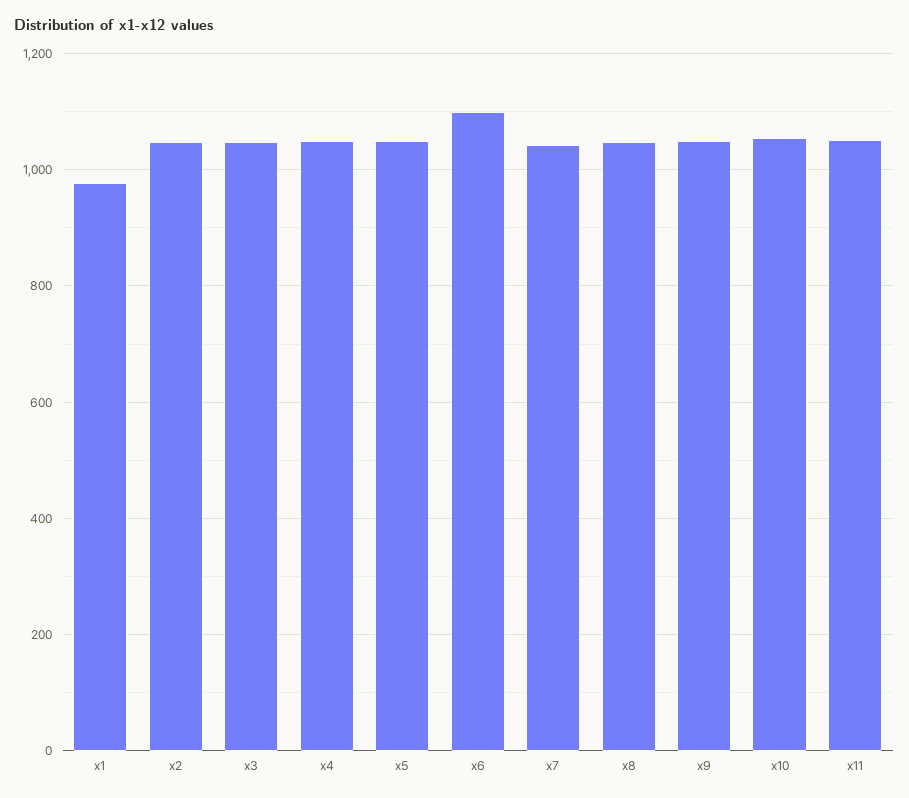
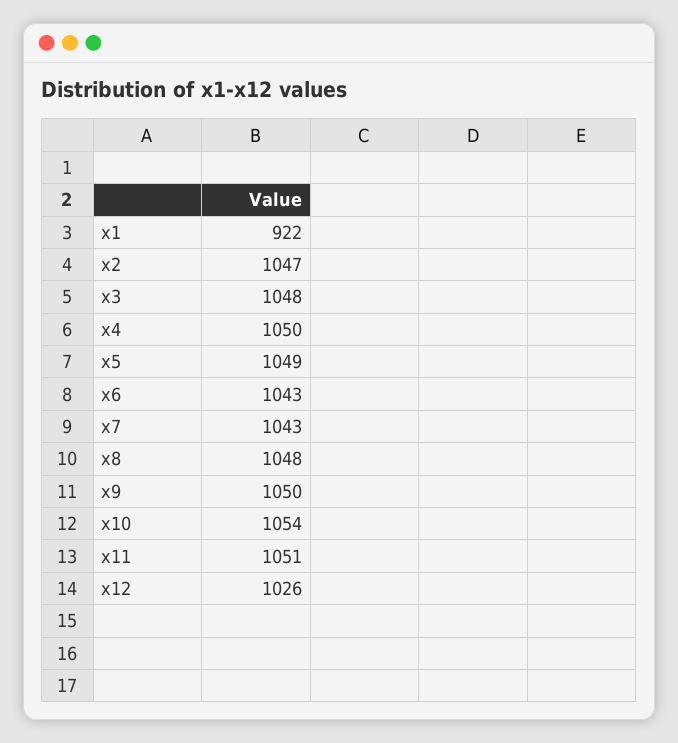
  {
-   "x1": 980,
+   "x1": 922,
    "x2": 1047,
    "x3": 1048,
    "x4": 1050,
    "x5": 1049,
-   "x6": 1100,
+   "x6": 1043,
    "x7": 1043,
    "x8": 1048,
    "x9": 1050,
    "x10": 1054,
-   "x11": 1051
+   "x11": 1051,
+   "x12": 1026
  }

